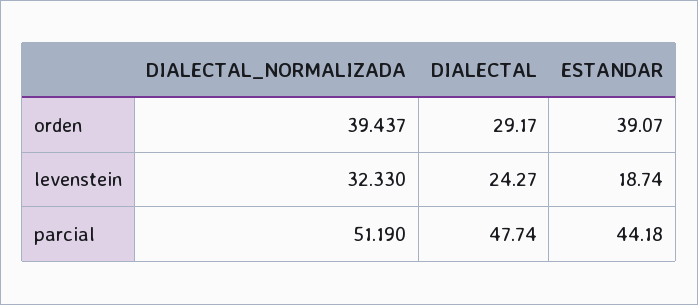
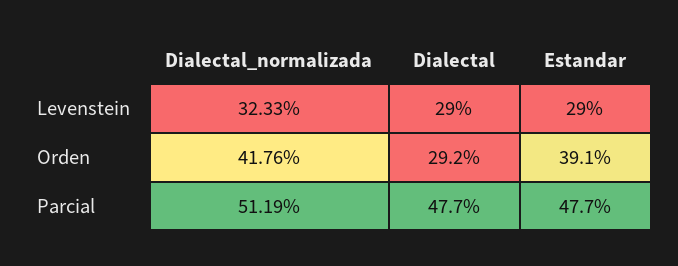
  {
    "DIALECTAL_NORMALIZADA": {
-     "orden": 39.437,
+     "orden": 41.76,
      "levenstein": 32.33,
      "parcial": 51.19
    },
    "DIALECTAL": {
      "orden": 29.17,
-     "levenstein": 24.27,
+     "levenstein": 29,
      "parcial": 47.74
    },
    "ESTANDAR": {
      "orden": 39.07,
-     "levenstein": 18.74,
+     "levenstein": 29,
-     "parcial": 44.18
+     "parcial": 47.7
    }
  }

